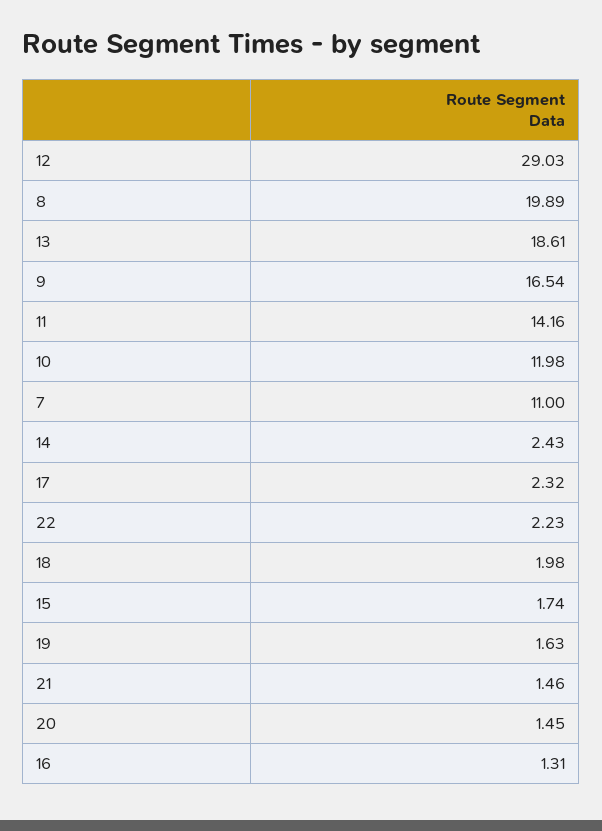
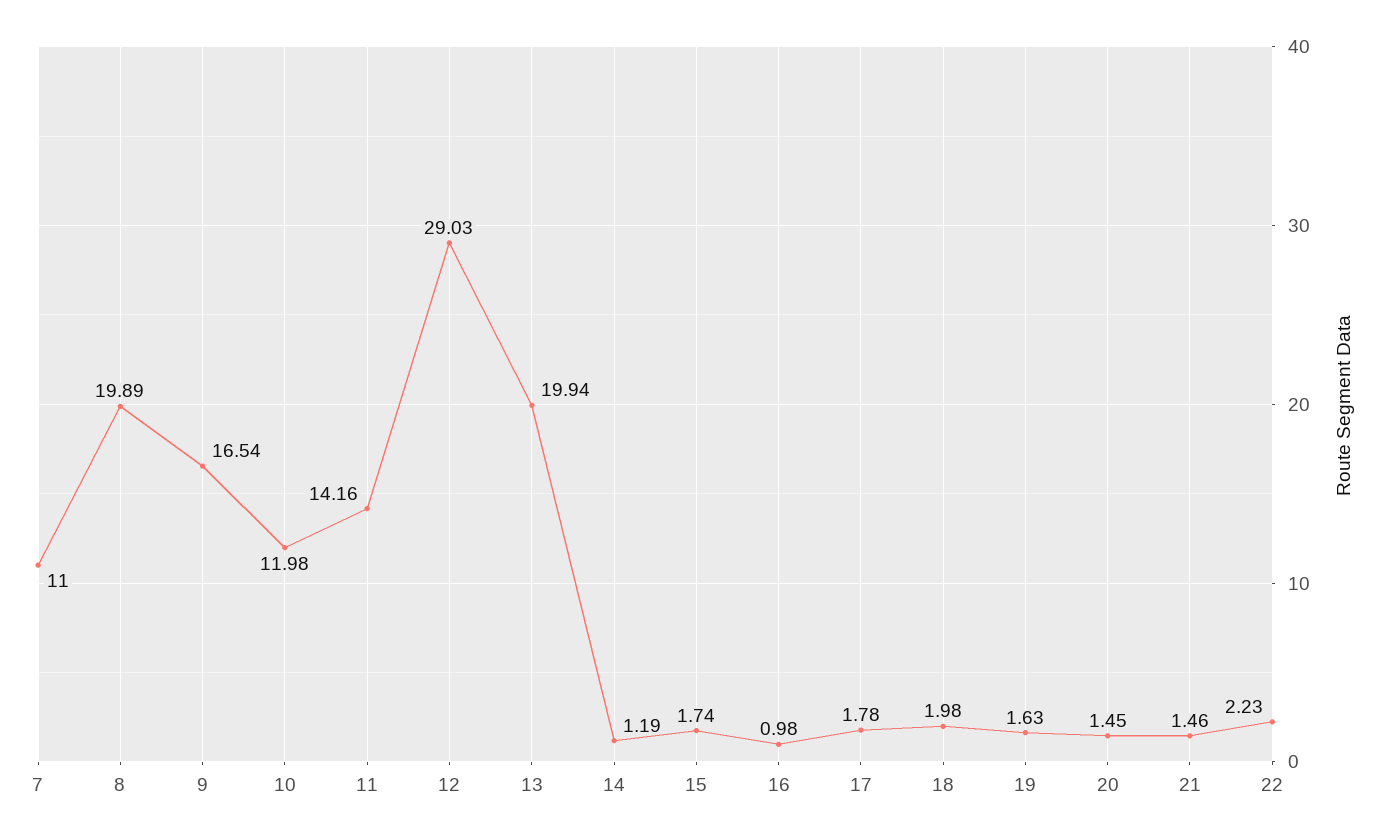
  {
    "12": 29.03,
    "8": 19.89,
-   "13": 18.61,
+   "13": 19.94,
    "9": 16.54,
    "11": 14.16,
    "10": 11.98,
    "7": 11,
-   "14": 2.43,
+   "14": 1.19,
-   "17": 2.32,
+   "17": 1.78,
    "22": 2.23,
    "18": 1.98,
    "15": 1.74,
    "19": 1.63,
    "21": 1.46,
    "20": 1.45,
-   "16": 1.31
+   "16": 0.98
  }

